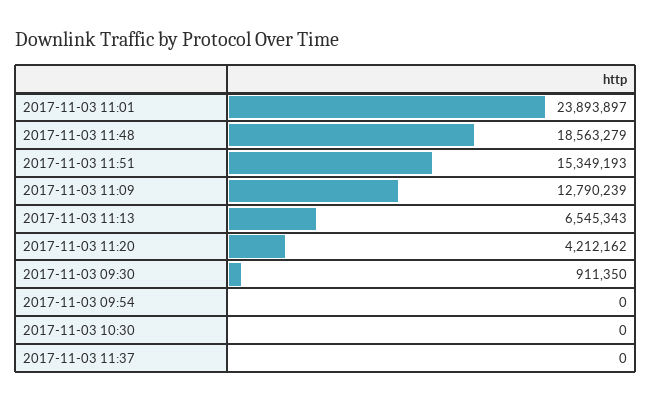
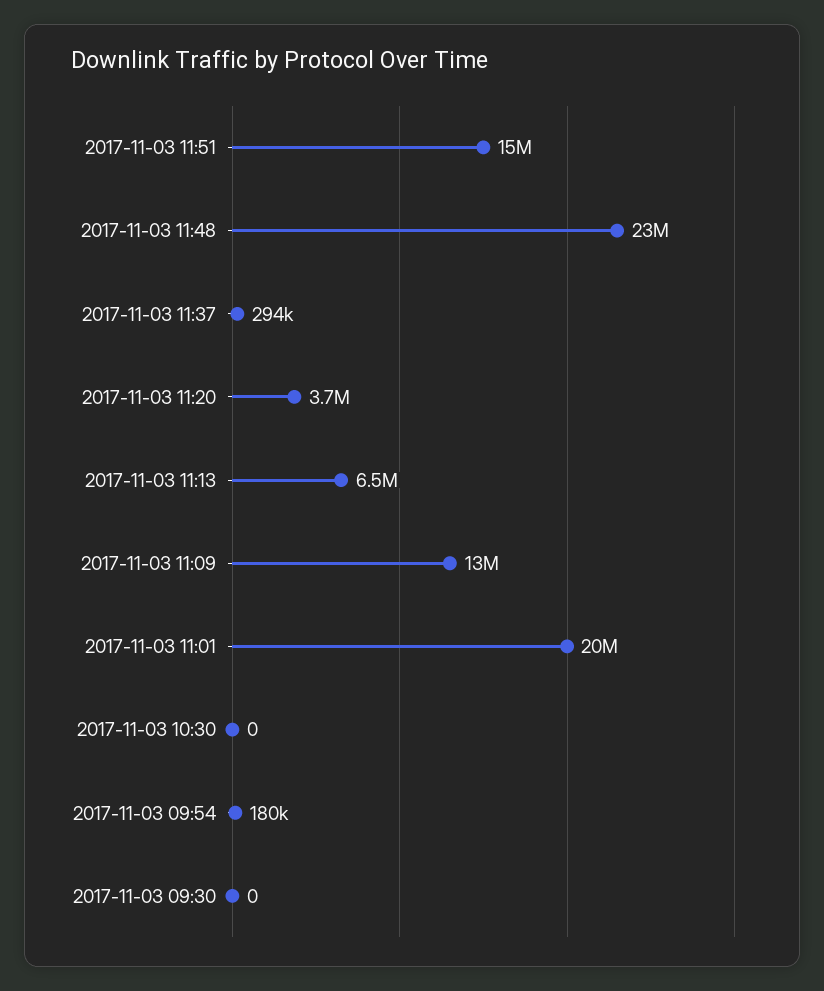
  {
-   "2017-11-03 11:01": 23893897,
+   "2017-11-03 11:01": 20000000,
-   "2017-11-03 11:48": 18563279,
+   "2017-11-03 11:48": 23000000,
    "2017-11-03 11:51": 15349193,
    "2017-11-03 11:09": 12790239,
    "2017-11-03 11:13": 6545343,
-   "2017-11-03 11:20": 4212162,
+   "2017-11-03 11:20": 3700000,
-   "2017-11-03 09:30": 911350,
+   "2017-11-03 09:30": 0,
-   "2017-11-03 09:54": 0,
+   "2017-11-03 09:54": 180000,
    "2017-11-03 10:30": 0,
-   "2017-11-03 11:37": 0
+   "2017-11-03 11:37": 294000
  }

